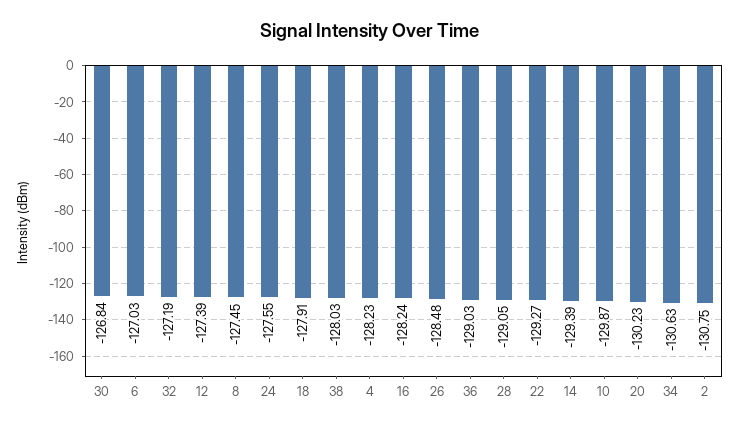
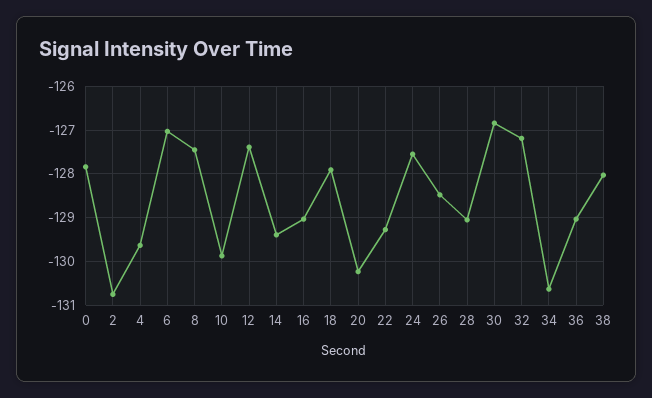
  {
    "30": -126.84,
    "6": -127.03,
    "32": -127.19,
    "12": -127.39,
    "8": -127.45,
    "24": -127.55,
    "18": -127.91,
    "38": -128.03,
-   "4": -128.23,
+   "4": -129.6,
-   "16": -128.24,
+   "16": -129,
    "26": -128.48,
    "36": -129.03,
    "28": -129.05,
    "22": -129.27,
    "14": -129.39,
    "10": -129.87,
    "20": -130.23,
    "34": -130.63,
-   "2": -130.75
+   "2": -130.75,
+   "0": -127.8
  }

